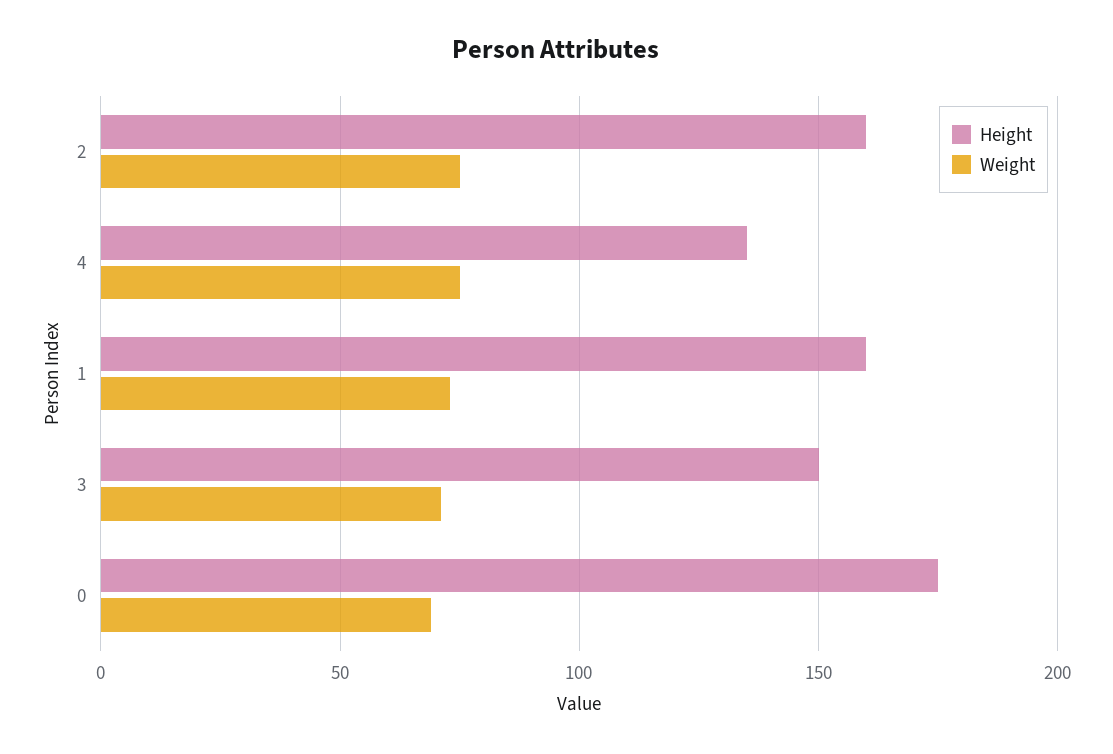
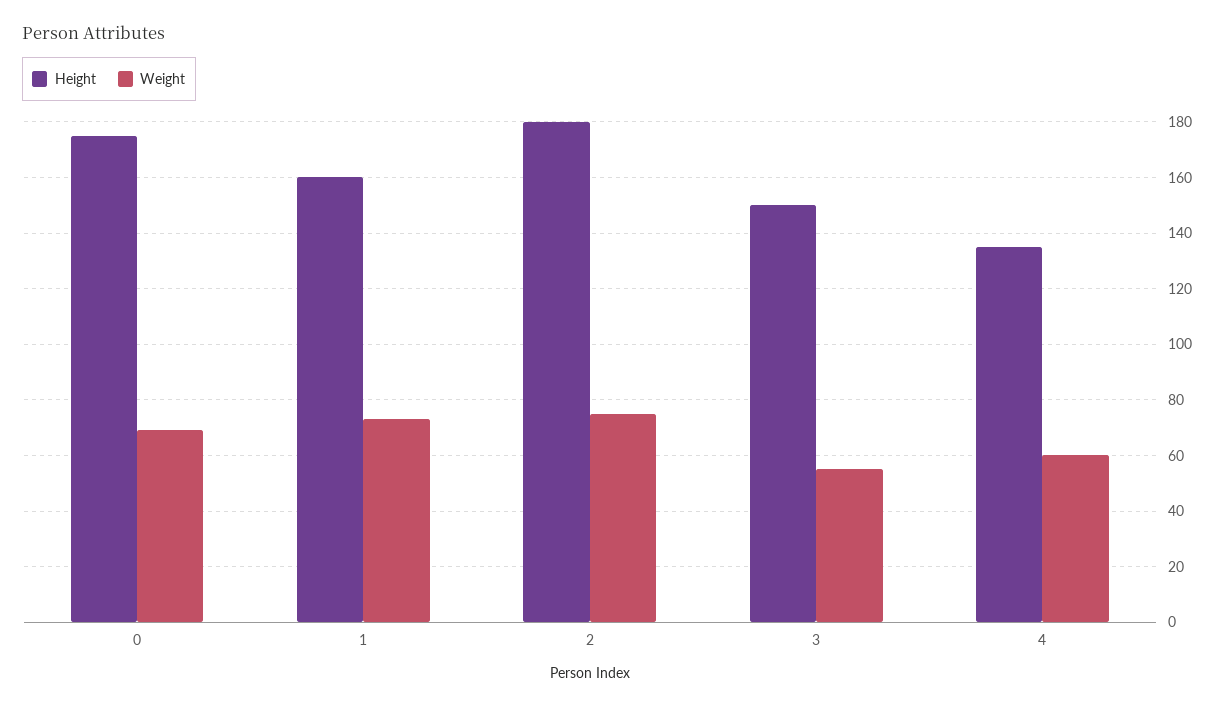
  {
    "Height": {
-     "2": 160,
+     "2": 180,
      "4": 135,
      "1": 160,
      "3": 150,
      "0": 175
    },
    "Weight": {
      "2": 75,
-     "4": 75,
+     "4": 60,
      "1": 75,
-     "3": 70,
+     "3": 55,
      "0": 70
    }
  }

